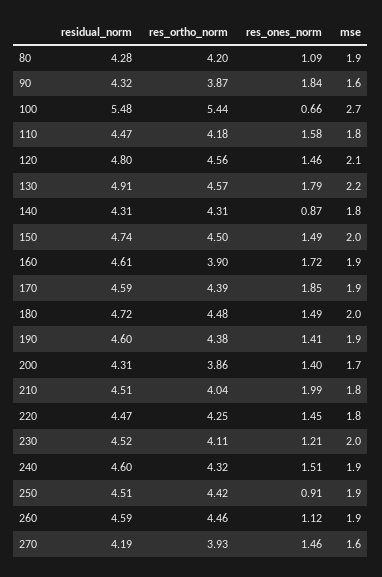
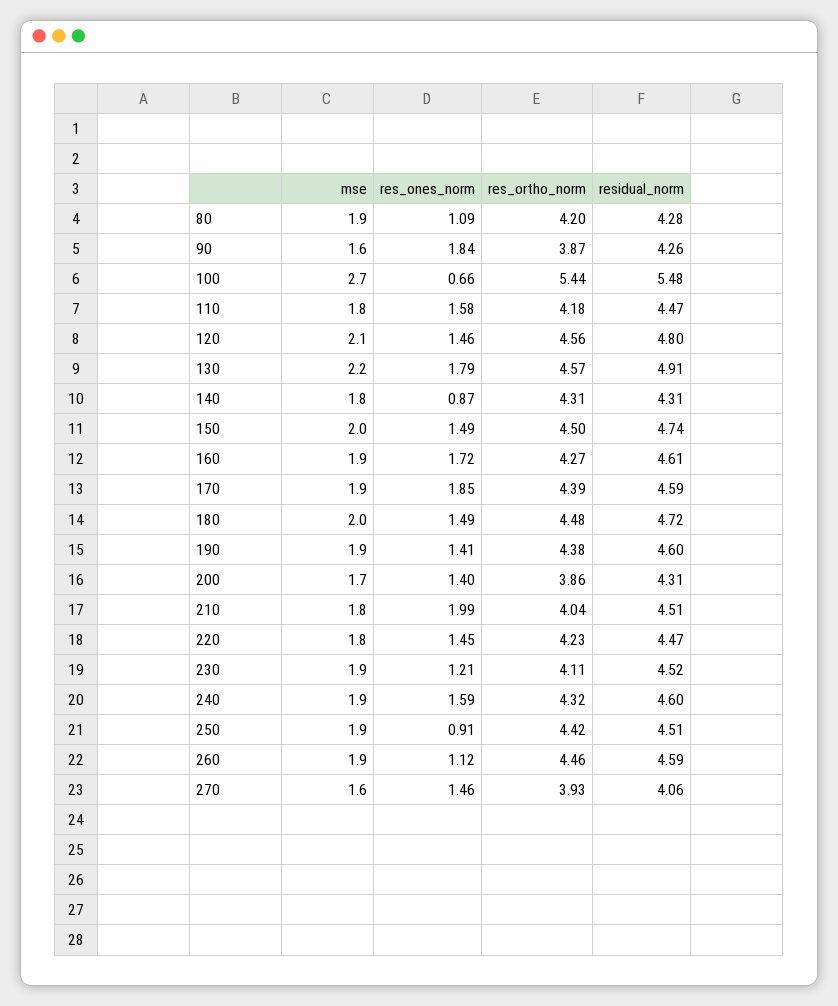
  {
    "residual_norm": {
      "80": 4.28,
-     "90": 4.32,
+     "90": 4.26,
      "100": 5.48,
      "110": 4.47,
      "120": 4.8,
      "130": 4.91,
      "140": 4.31,
      "150": 4.74,
      "160": 4.61,
      "170": 4.59,
      "180": 4.72,
      "190": 4.6,
      "200": 4.31,
      "210": 4.51,
      "220": 4.47,
      "230": 4.52,
      "240": 4.6,
      "250": 4.51,
      "260": 4.59,
-     "270": 4.19
+     "270": 4.06
    },
    "res_ortho_norm": {
      "80": 4.2,
      "90": 3.87,
      "100": 5.44,
      "110": 4.18,
      "120": 4.56,
      "130": 4.57,
      "140": 4.31,
      "150": 4.5,
-     "160": 3.9,
+     "160": 4.27,
      "170": 4.39,
      "180": 4.48,
      "190": 4.38,
      "200": 3.86,
      "210": 4.04,
-     "220": 4.25,
+     "220": 4.23,
      "230": 4.11,
      "240": 4.32,
      "250": 4.42,
      "260": 4.46,
      "270": 3.93
    },
    "res_ones_norm": {
      "80": 1.09,
      "90": 1.84,
      "100": 0.66,
      "110": 1.58,
      "120": 1.46,
      "130": 1.79,
      "140": 0.87,
      "150": 1.49,
      "160": 1.72,
      "170": 1.85,
      "180": 1.49,
      "190": 1.41,
      "200": 1.4,
      "210": 1.99,
      "220": 1.45,
      "230": 1.21,
-     "240": 1.51,
+     "240": 1.59,
      "250": 0.91,
      "260": 1.12,
      "270": 1.46
    },
    "mse": {
      "80": 1.9,
      "90": 1.6,
      "100": 2.7,
      "110": 1.8,
      "120": 2.1,
      "130": 2.2,
      "140": 1.8,
      "150": 2,
      "160": 1.9,
      "170": 1.9,
      "180": 2,
      "190": 1.9,
      "200": 1.7,
      "210": 1.8,
      "220": 1.8,
-     "230": 2,
+     "230": 1.9,
      "240": 1.9,
      "250": 1.9,
      "260": 1.9,
      "270": 1.6
    }
  }

